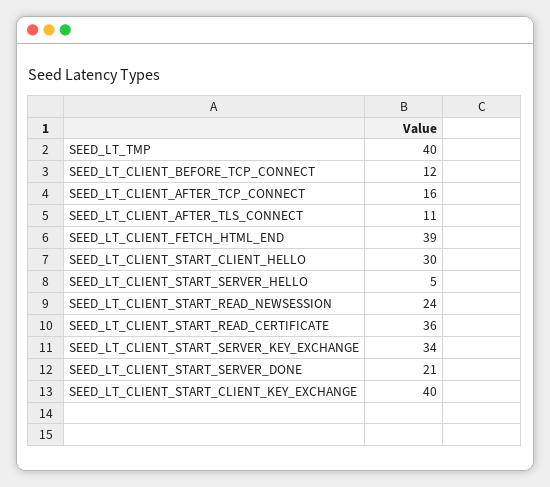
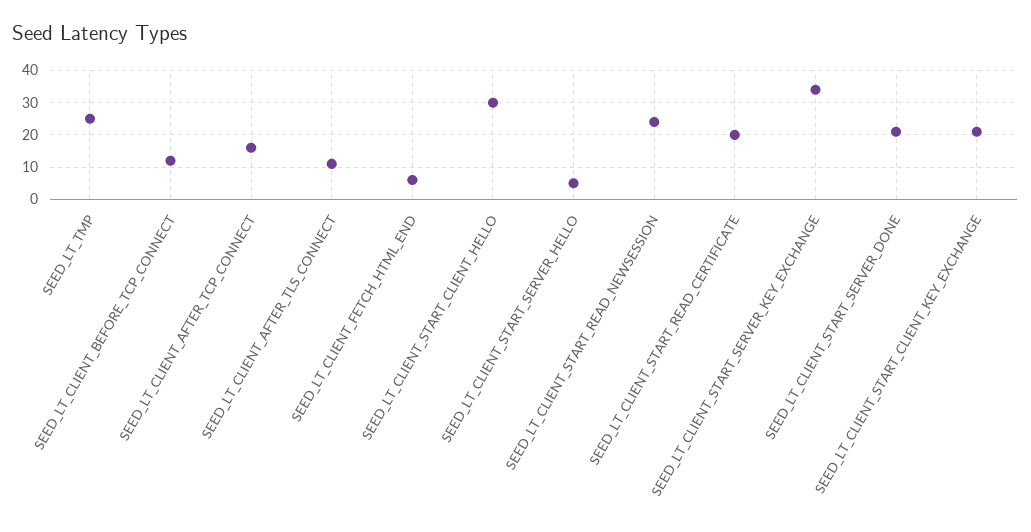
  {
-   "SEED_LT_TMP": 40,
+   "SEED_LT_TMP": 25,
    "SEED_LT_CLIENT_BEFORE_TCP_CONNECT": 12,
    "SEED_LT_CLIENT_AFTER_TCP_CONNECT": 16,
    "SEED_LT_CLIENT_AFTER_TLS_CONNECT": 11,
-   "SEED_LT_CLIENT_FETCH_HTML_END": 39,
+   "SEED_LT_CLIENT_FETCH_HTML_END": 5,
    "SEED_LT_CLIENT_START_CLIENT_HELLO": 30,
    "SEED_LT_CLIENT_START_SERVER_HELLO": 5,
    "SEED_LT_CLIENT_START_READ_NEWSESSION": 24,
-   "SEED_LT_CLIENT_START_READ_CERTIFICATE": 36,
+   "SEED_LT_CLIENT_START_READ_CERTIFICATE": 20,
    "SEED_LT_CLIENT_START_SERVER_KEY_EXCHANGE": 34,
    "SEED_LT_CLIENT_START_SERVER_DONE": 21,
-   "SEED_LT_CLIENT_START_CLIENT_KEY_EXCHANGE": 40
+   "SEED_LT_CLIENT_START_CLIENT_KEY_EXCHANGE": 20
  }

